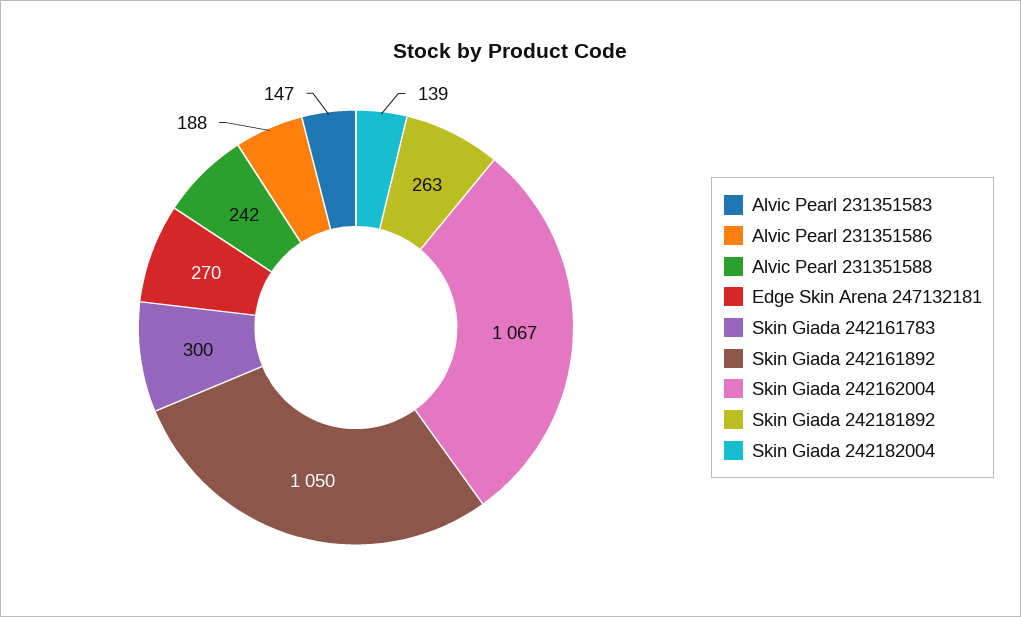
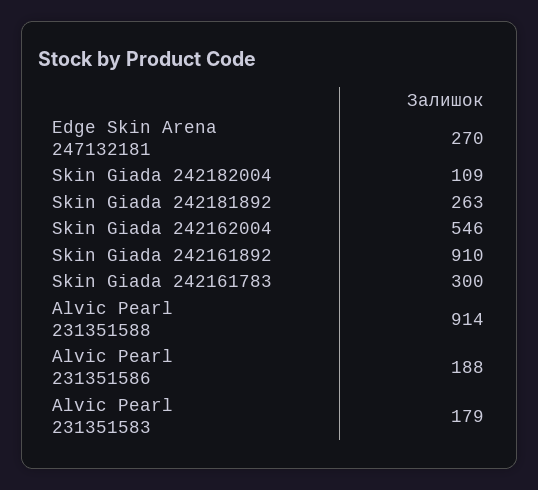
  {
-   "Alvic Pearl 231351583": 147,
+   "Alvic Pearl 231351583": 179,
    "Alvic Pearl 231351586": 188,
-   "Alvic Pearl 231351588": 242,
+   "Alvic Pearl 231351588": 914,
    "Edge Skin Arena 247132181": 270,
    "Skin Giada 242161783": 300,
-   "Skin Giada 242161892": 1050,
+   "Skin Giada 242161892": 910,
-   "Skin Giada 242162004": 1067,
+   "Skin Giada 242162004": 546,
    "Skin Giada 242181892": 263,
-   "Skin Giada 242182004": 139
+   "Skin Giada 242182004": 109
  }

